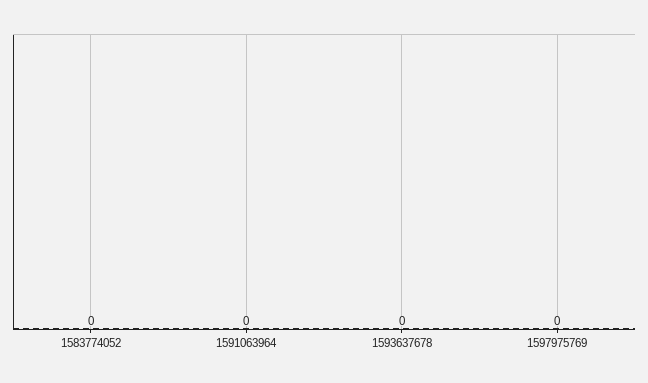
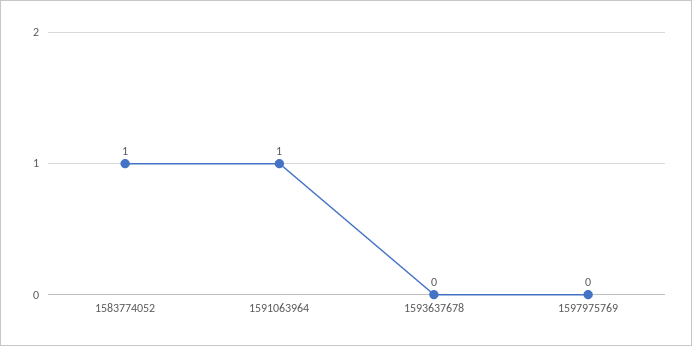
  {
-   "1583774052": 0,
+   "1583774052": 1,
-   "1591063964": 0,
+   "1591063964": 1,
    "1593637678": 0,
    "1597975769": 0
  }

